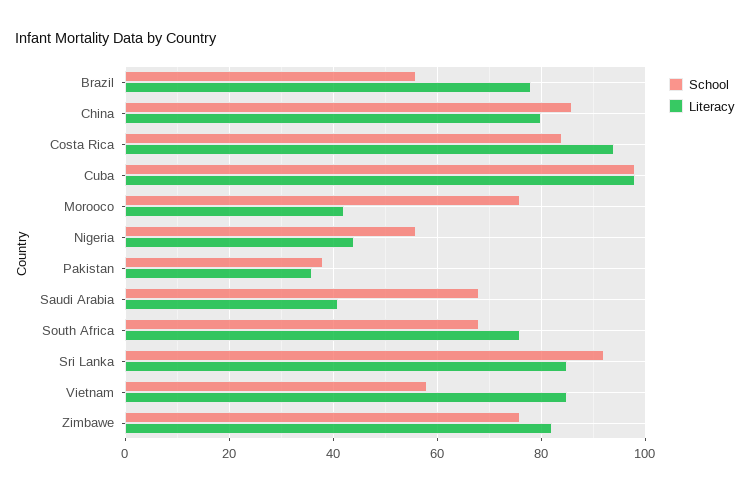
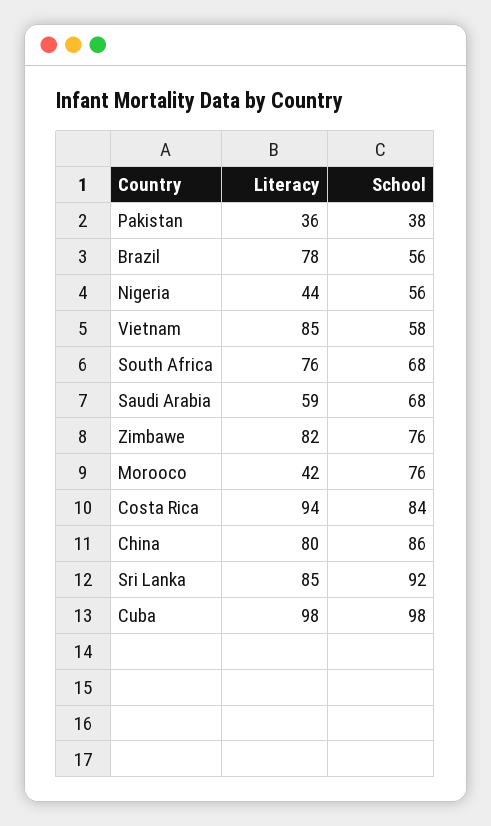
  {
    "School": {
      "Brazil": 56,
      "China": 86,
      "Costa Rica": 84,
      "Cuba": 98,
      "Morooco": 76,
      "Nigeria": 56,
      "Pakistan": 38,
      "Saudi Arabia": 68,
      "South Africa": 68,
      "Sri Lanka": 92,
      "Vietnam": 58,
      "Zimbawe": 76
    },
    "Literacy": {
      "Brazil": 78,
      "China": 80,
      "Costa Rica": 94,
      "Cuba": 98,
      "Morooco": 42,
      "Nigeria": 44,
      "Pakistan": 36,
-     "Saudi Arabia": 40,
+     "Saudi Arabia": 59,
      "South Africa": 76,
      "Sri Lanka": 85,
      "Vietnam": 85,
      "Zimbawe": 82
    }
  }

